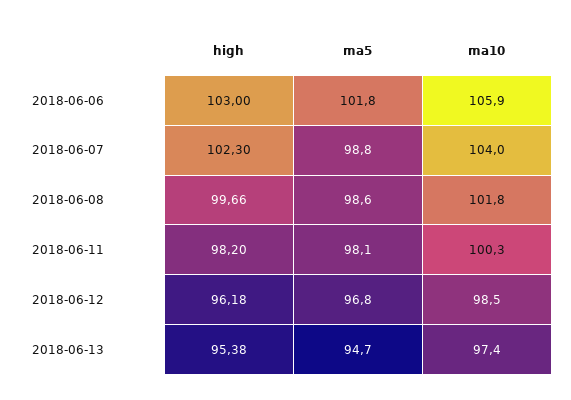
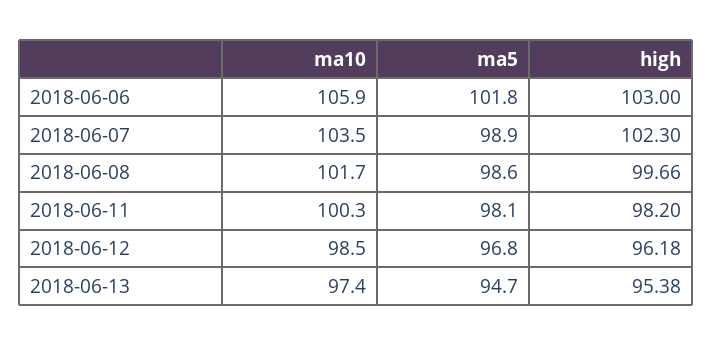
  {
    "high": {
      "2018-06-06": 103,
      "2018-06-07": 102.3,
      "2018-06-08": 99.66,
      "2018-06-11": 98.2,
      "2018-06-12": 96.18,
      "2018-06-13": 95.38
    },
    "ma5": {
      "2018-06-06": 101.8,
-     "2018-06-07": 98.8,
+     "2018-06-07": 98.9,
      "2018-06-08": 98.6,
      "2018-06-11": 98.1,
      "2018-06-12": 96.8,
      "2018-06-13": 94.7
    },
    "ma10": {
      "2018-06-06": 105.9,
-     "2018-06-07": 104,
+     "2018-06-07": 103.5,
-     "2018-06-08": 101.8,
+     "2018-06-08": 101.7,
      "2018-06-11": 100.3,
      "2018-06-12": 98.5,
      "2018-06-13": 97.4
    }
  }

